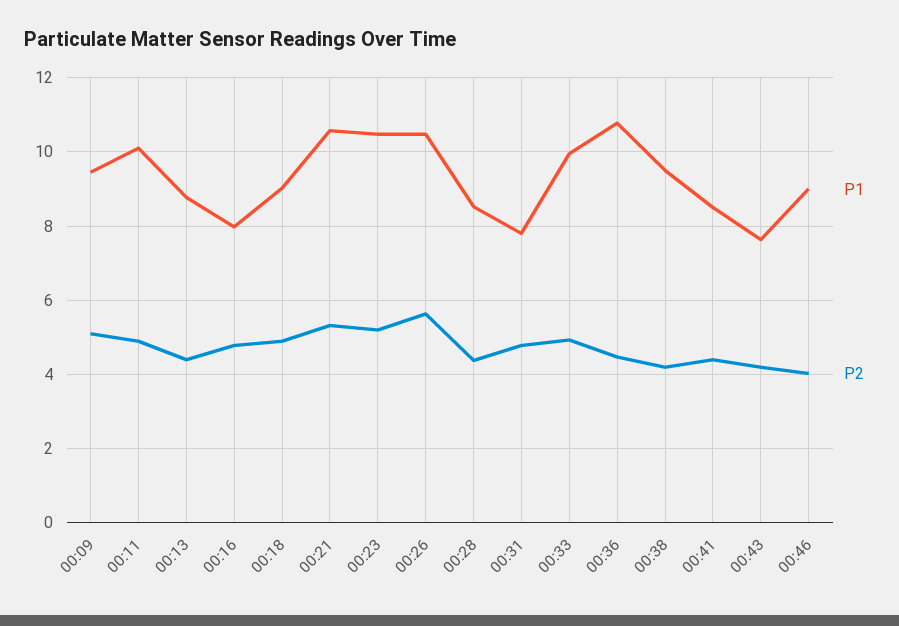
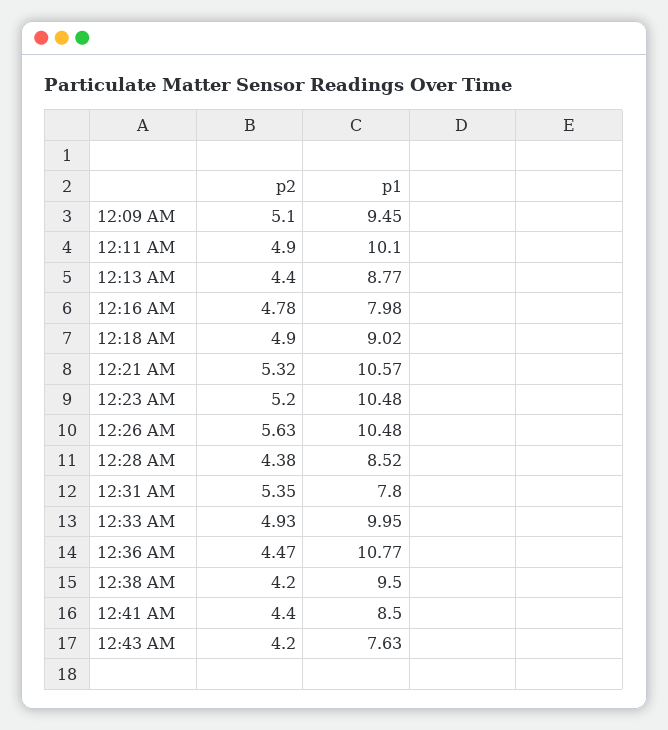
  {
    "P1": {
      "00:09": 9.45,
      "00:11": 10.1,
      "00:13": 8.77,
      "00:16": 7.98,
      "00:18": 9.02,
      "00:21": 10.57,
      "00:23": 10.48,
      "00:26": 10.48,
      "00:28": 8.52,
      "00:31": 7.8,
      "00:33": 9.95,
      "00:36": 10.77,
      "00:38": 9.5,
      "00:41": 8.5,
-     "00:43": 7.63,
+     "00:43": 7.63
-     "00:46": 9
    },
    "P2": {
      "00:09": 5.1,
      "00:11": 4.9,
      "00:13": 4.4,
      "00:16": 4.78,
      "00:18": 4.9,
      "00:21": 5.32,
      "00:23": 5.2,
      "00:26": 5.63,
      "00:28": 4.38,
-     "00:31": 4.8,
+     "00:31": 5.35,
      "00:33": 4.93,
      "00:36": 4.47,
      "00:38": 4.2,
      "00:41": 4.4,
-     "00:43": 4.2,
+     "00:43": 4.2
-     "00:46": 4
    }
  }

